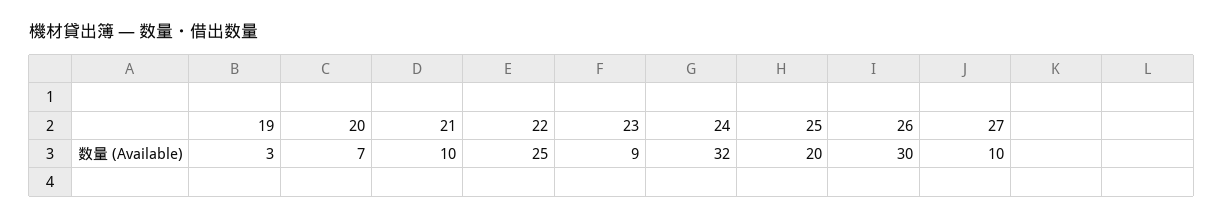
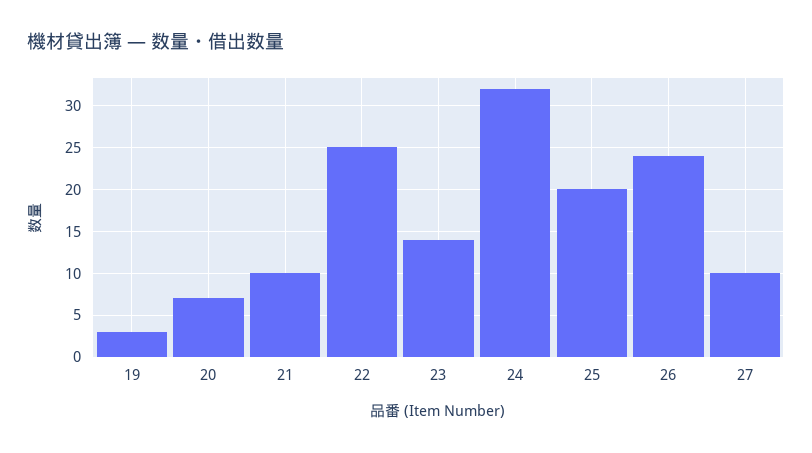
  {
    "19": 3,
    "20": 7,
    "21": 10,
    "22": 25,
-   "23": 9,
+   "23": 14,
    "24": 32,
    "25": 20,
-   "26": 30,
+   "26": 24,
    "27": 10
  }

